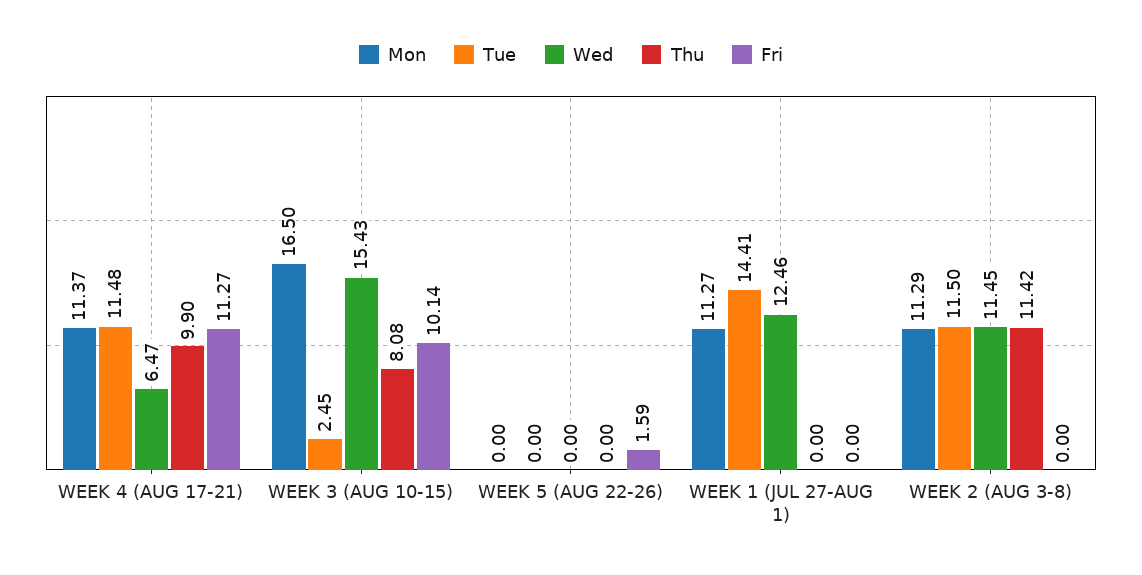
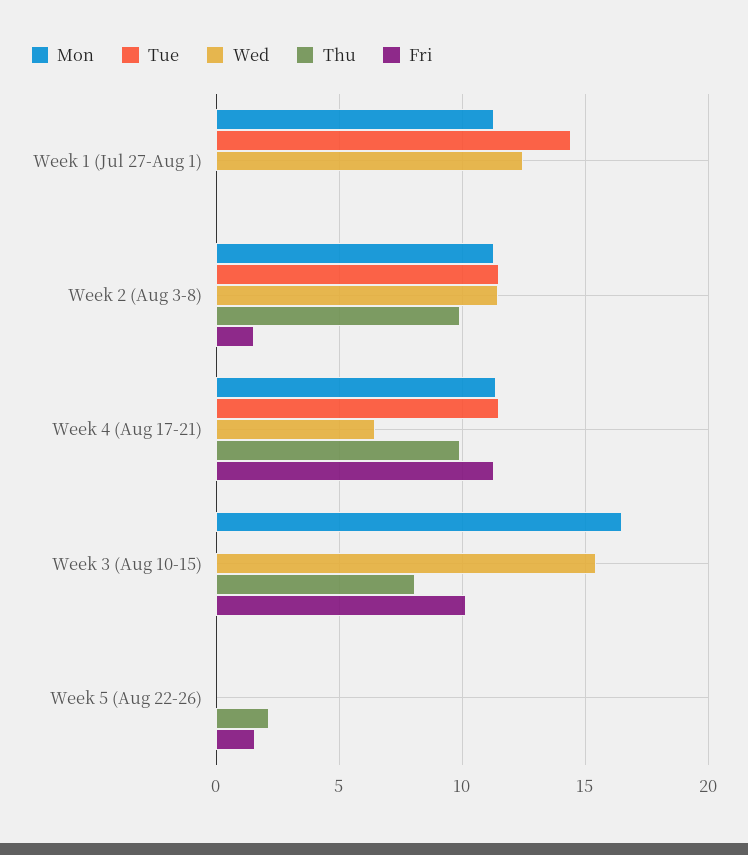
  {
    "Mon": {
      "WEEK 4 (AUG 17-21)": 11.37,
      "WEEK 3 (AUG 10-15)": 16.5,
      "WEEK 5 (AUG 22-26)": 0,
      "WEEK 1 (JUL 27-AUG 1)": 11.27,
      "WEEK 2 (AUG 3-8)": 11.29
    },
    "Tue": {
      "WEEK 4 (AUG 17-21)": 11.48,
-     "WEEK 3 (AUG 10-15)": 2.45,
+     "WEEK 3 (AUG 10-15)": 0,
      "WEEK 5 (AUG 22-26)": 0,
      "WEEK 1 (JUL 27-AUG 1)": 14.41,
      "WEEK 2 (AUG 3-8)": 11.5
    },
    "Wed": {
      "WEEK 4 (AUG 17-21)": 6.47,
      "WEEK 3 (AUG 10-15)": 15.43,
      "WEEK 5 (AUG 22-26)": 0,
      "WEEK 1 (JUL 27-AUG 1)": 12.46,
      "WEEK 2 (AUG 3-8)": 11.45
    },
    "Thu": {
      "WEEK 4 (AUG 17-21)": 9.9,
      "WEEK 3 (AUG 10-15)": 8.08,
-     "WEEK 5 (AUG 22-26)": 0,
+     "WEEK 5 (AUG 22-26)": 2,
      "WEEK 1 (JUL 27-AUG 1)": 0,
-     "WEEK 2 (AUG 3-8)": 11.42
+     "WEEK 2 (AUG 3-8)": 10
    },
    "Fri": {
      "WEEK 4 (AUG 17-21)": 11.27,
      "WEEK 3 (AUG 10-15)": 10.14,
      "WEEK 5 (AUG 22-26)": 1.59,
      "WEEK 1 (JUL 27-AUG 1)": 0,
-     "WEEK 2 (AUG 3-8)": 0
+     "WEEK 2 (AUG 3-8)": 1.5
    }
  }

